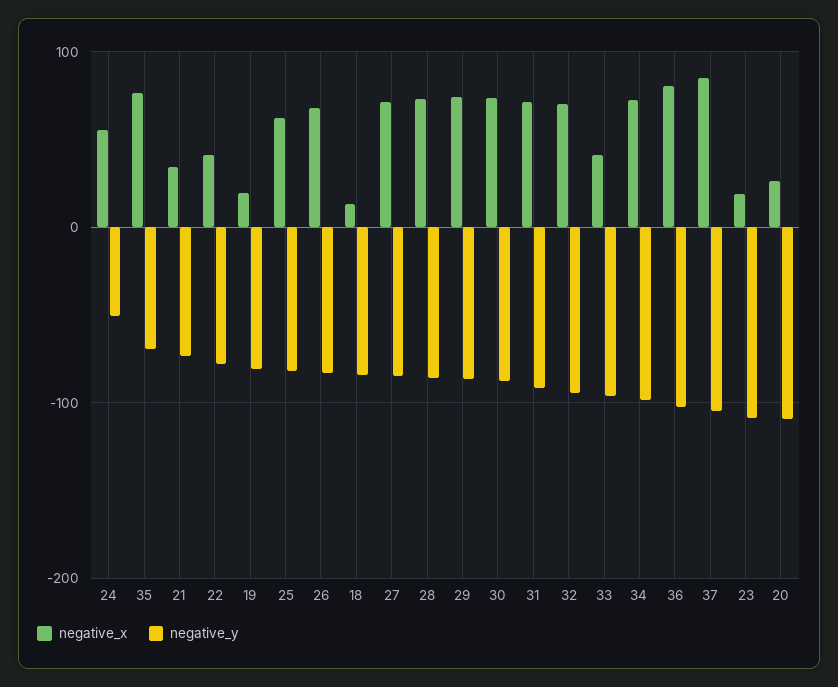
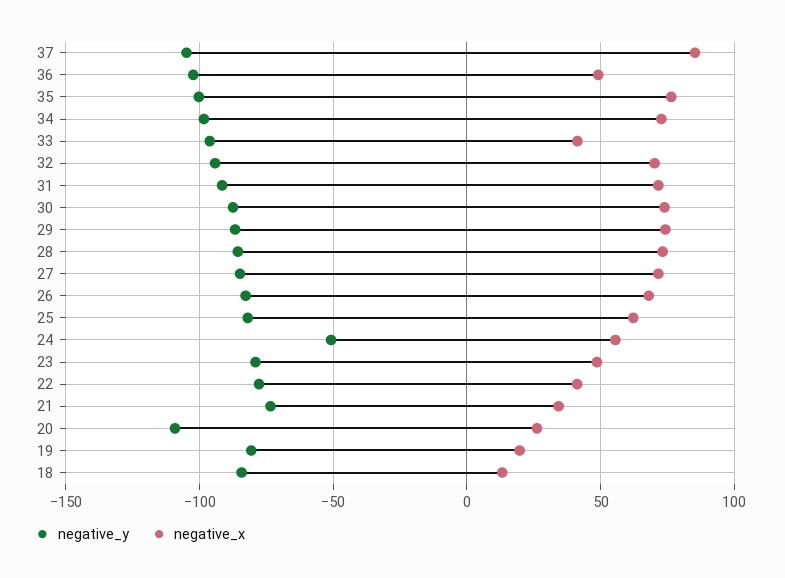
  {
    "negative_x": {
      "24": 55,
      "35": 75,
      "21": 35,
      "22": 40,
      "19": 20,
      "25": 60,
      "26": 70,
      "18": 15,
      "27": 70,
      "28": 75,
      "29": 75,
      "30": 75,
      "31": 70,
      "32": 70,
      "33": 40,
      "34": 75,
-     "36": 80,
+     "36": 50,
      "37": 85,
-     "23": 20,
+     "23": 50,
      "20": 25
    },
    "negative_y": {
      "24": -50,
-     "35": -70,
+     "35": -100,
      "21": -75,
      "22": -80,
      "19": -80,
      "25": -80,
      "26": -85,
      "18": -85,
      "27": -85,
      "28": -85,
      "29": -85,
      "30": -90,
      "31": -90,
      "32": -95,
      "33": -95,
      "34": -100,
      "36": -100,
      "37": -105,
-     "23": -110,
+     "23": -80,
      "20": -110
    }
  }

